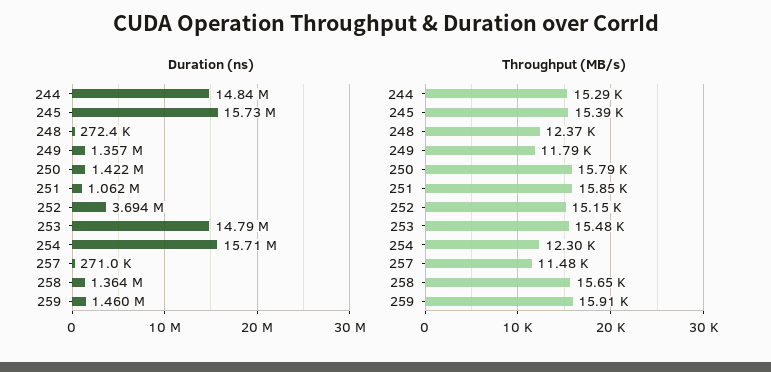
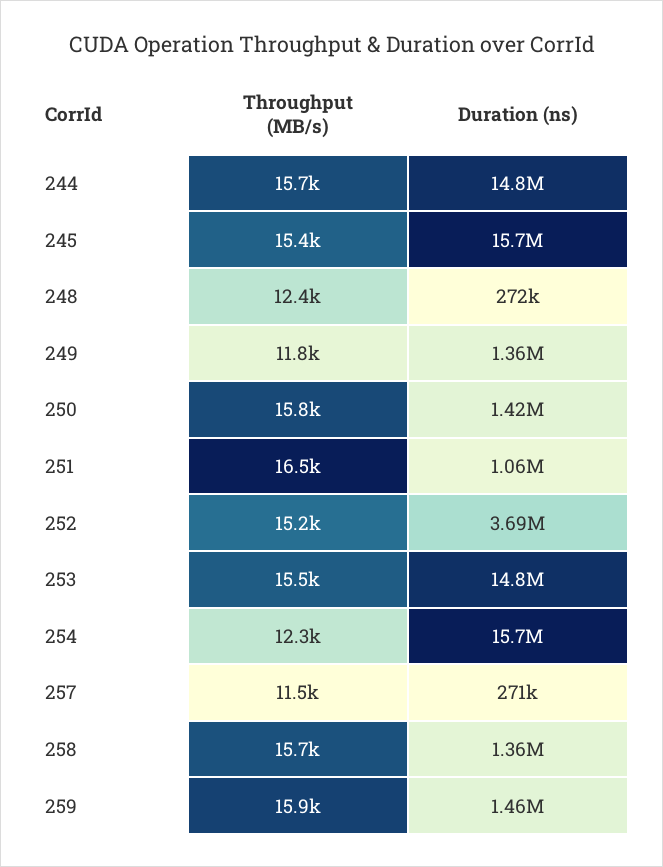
  {
    "Duration (ns)": {
      "244": 14840000,
      "245": 15730000,
      "248": 272400,
      "249": 1357000,
      "250": 1422000,
      "251": 1062000,
      "252": 3694000,
      "253": 14790000,
      "254": 15710000,
      "257": 271000,
      "258": 1364000,
      "259": 1460000
    },
    "Throughput (MB/s)": {
-     "244": 15290,
+     "244": 15700,
      "245": 15390,
      "248": 12370,
      "249": 11790,
      "250": 15790,
-     "251": 15850,
+     "251": 16500,
      "252": 15150,
      "253": 15480,
      "254": 12300,
      "257": 11480,
      "258": 15650,
      "259": 15910
    }
  }

